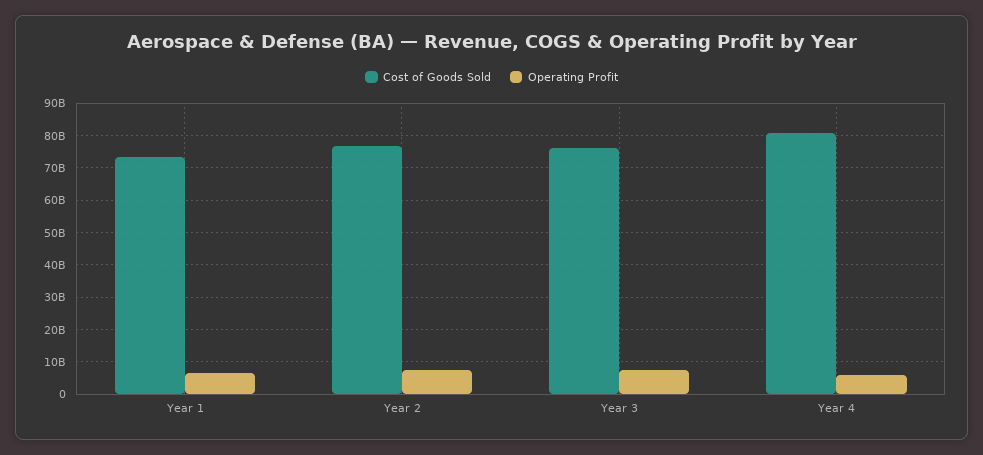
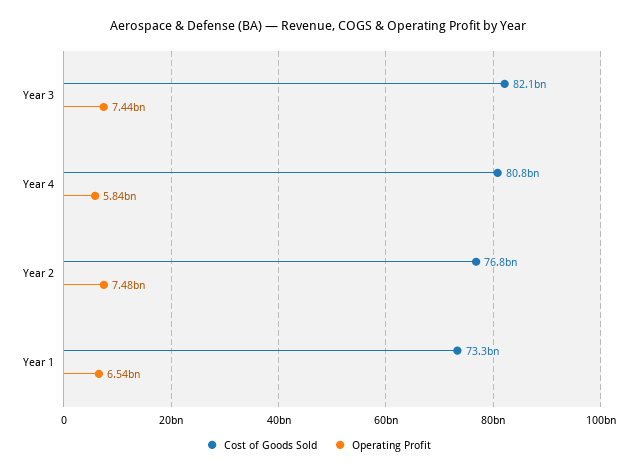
  {
    "Cost of Goods Sold": {
      "Year 1": 73300000000,
      "Year 2": 76800000000,
-     "Year 3": 76000000000,
+     "Year 3": 82100000000,
      "Year 4": 80800000000
    },
    "Operating Profit": {
      "Year 1": 6540000000,
      "Year 2": 7480000000,
      "Year 3": 7440000000,
      "Year 4": 5840000000
    }
  }

